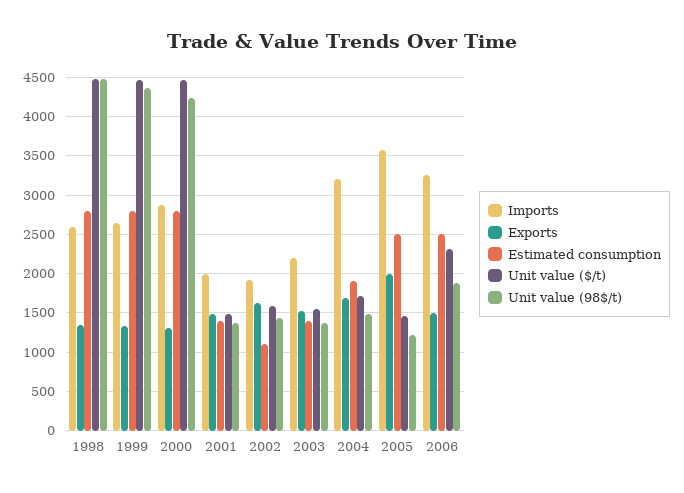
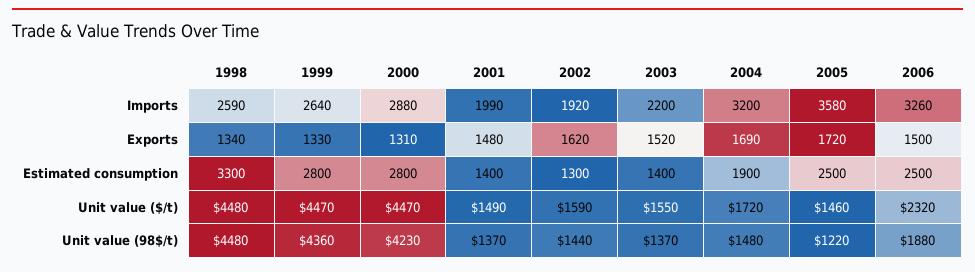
  {
    "Imports": {
      "1998": 2590,
      "1999": 2640,
      "2000": 2880,
      "2001": 1990,
      "2002": 1920,
      "2003": 2200,
      "2004": 3200,
      "2005": 3580,
      "2006": 3260
    },
    "Exports": {
      "1998": 1340,
      "1999": 1330,
      "2000": 1310,
      "2001": 1480,
      "2002": 1620,
      "2003": 1520,
      "2004": 1690,
-     "2005": 2000,
+     "2005": 1720,
      "2006": 1500
    },
    "Estimated consumption": {
-     "1998": 2800,
+     "1998": 3300,
      "1999": 2800,
      "2000": 2800,
      "2001": 1400,
-     "2002": 1100,
+     "2002": 1300,
      "2003": 1400,
      "2004": 1900,
      "2005": 2500,
      "2006": 2500
    },
    "Unit value ($/t)": {
      "1998": 4480,
      "1999": 4470,
      "2000": 4470,
      "2001": 1490,
      "2002": 1590,
      "2003": 1550,
      "2004": 1720,
      "2005": 1460,
      "2006": 2320
    },
    "Unit value (98$/t)": {
      "1998": 4480,
      "1999": 4360,
      "2000": 4230,
      "2001": 1370,
      "2002": 1440,
      "2003": 1370,
      "2004": 1480,
      "2005": 1220,
      "2006": 1880
    }
  }

